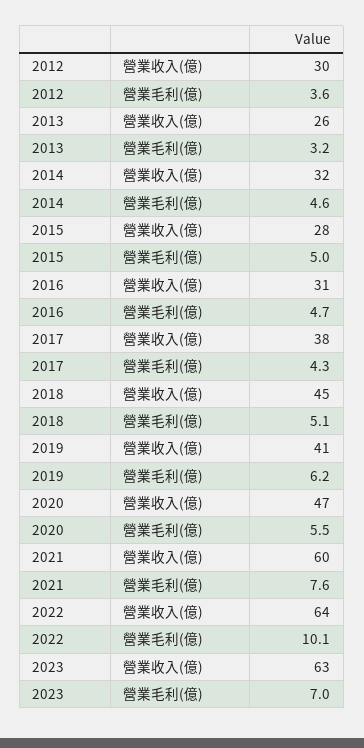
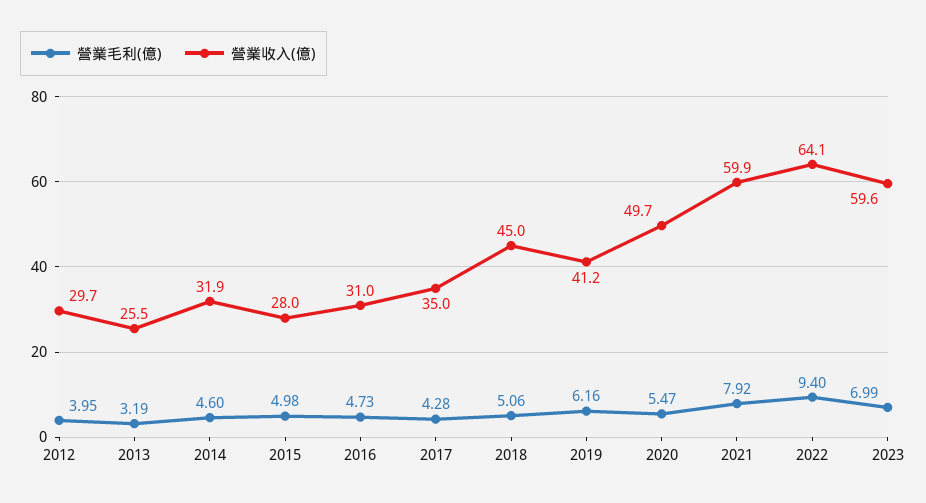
  {
    "營業收入(億)": {
      "2012": 29.7,
      "2013": 25.5,
      "2014": 31.9,
      "2015": 28,
      "2016": 31,
-     "2017": 38,
+     "2017": 35,
      "2018": 45,
      "2019": 41.2,
-     "2020": 47,
+     "2020": 49.7,
      "2021": 59.9,
      "2022": 64.1,
-     "2023": 63
+     "2023": 59.6
    },
    "營業毛利(億)": {
-     "2012": 3.6,
+     "2012": 3.95,
      "2013": 3.19,
      "2014": 4.6,
      "2015": 4.98,
      "2016": 4.73,
      "2017": 4.28,
      "2018": 5.06,
      "2019": 6.16,
      "2020": 5.47,
-     "2021": 7.6,
+     "2021": 7.92,
-     "2022": 10.1,
+     "2022": 9.4,
      "2023": 6.99
    }
  }

